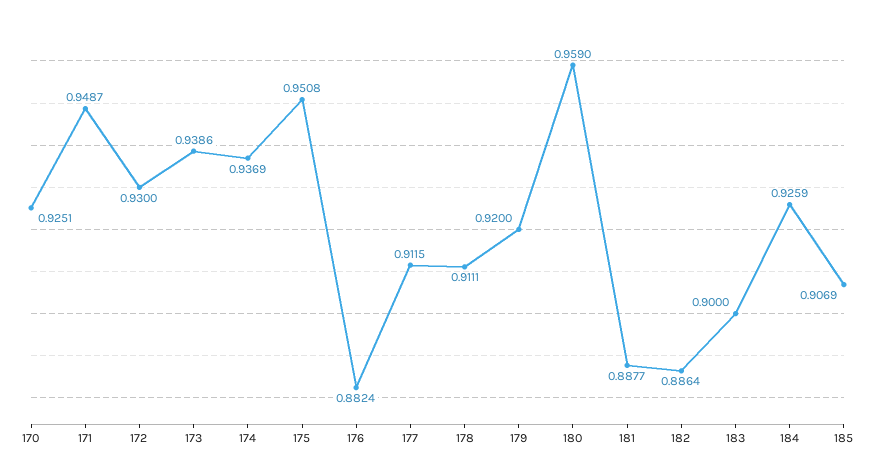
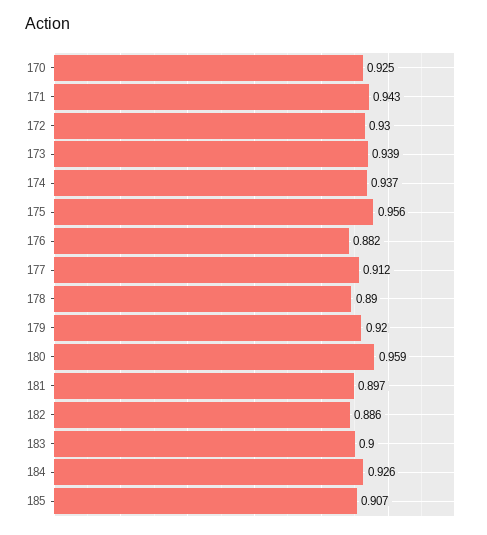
  {
    "170": 0.9251,
-   "171": 0.9487,
+   "171": 0.943,
    "172": 0.93,
    "173": 0.9386,
    "174": 0.9369,
-   "175": 0.9508,
+   "175": 0.956,
    "176": 0.8824,
    "177": 0.9115,
-   "178": 0.9111,
+   "178": 0.89,
    "179": 0.92,
    "180": 0.959,
-   "181": 0.8877,
+   "181": 0.897,
    "182": 0.8864,
    "183": 0.9,
    "184": 0.9259,
    "185": 0.9069
  }

